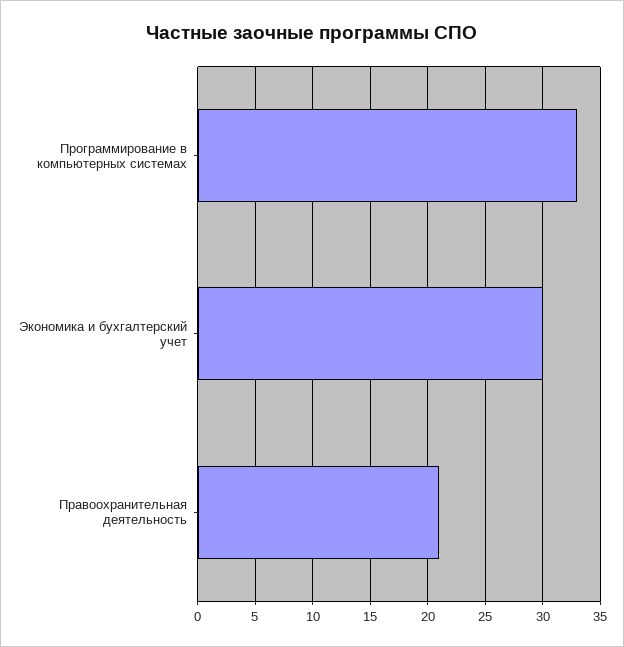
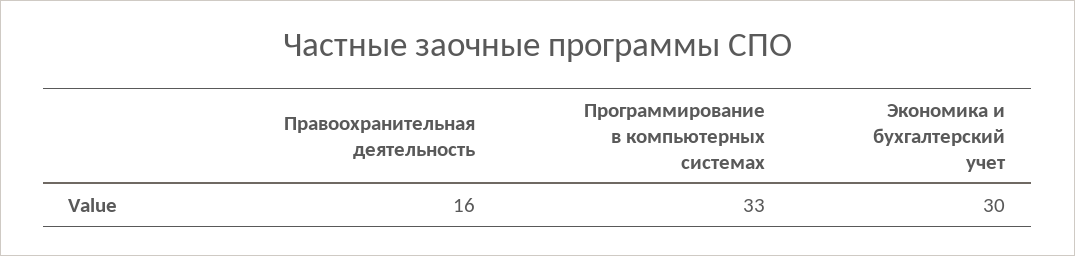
  {
    "Программирование в компьютерных системах": 33,
    "Экономика и бухгалтерский учет": 30,
-   "Правоохранительная деятельность": 21
+   "Правоохранительная деятельность": 16
  }

